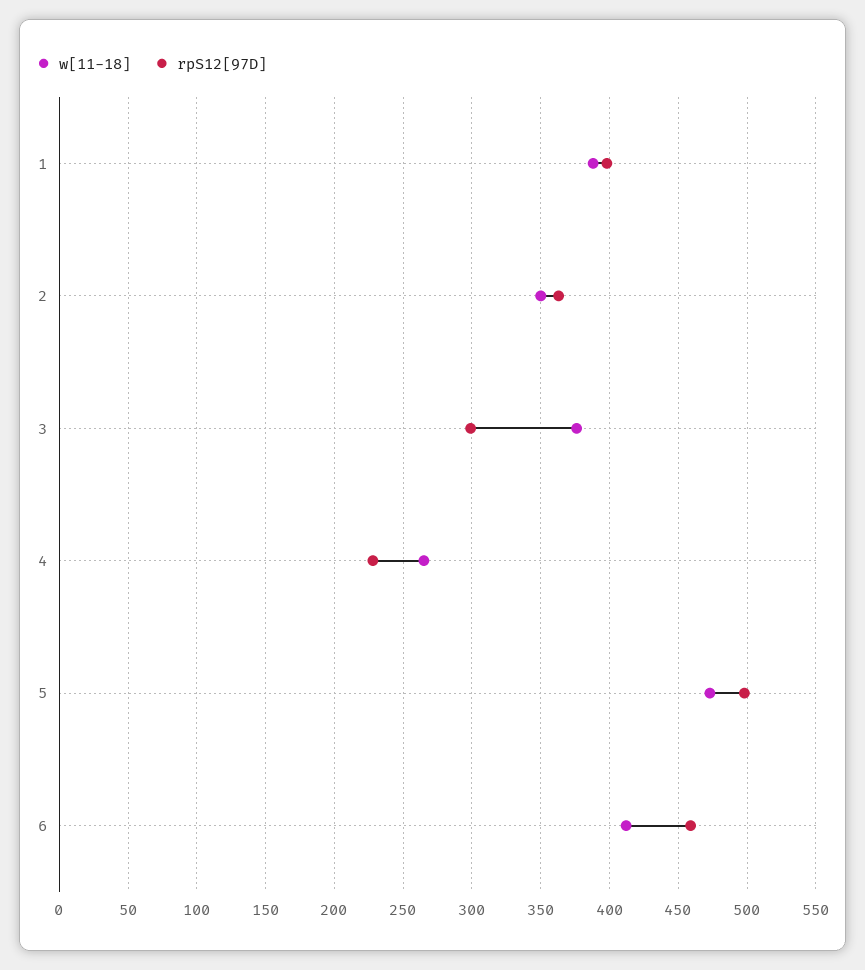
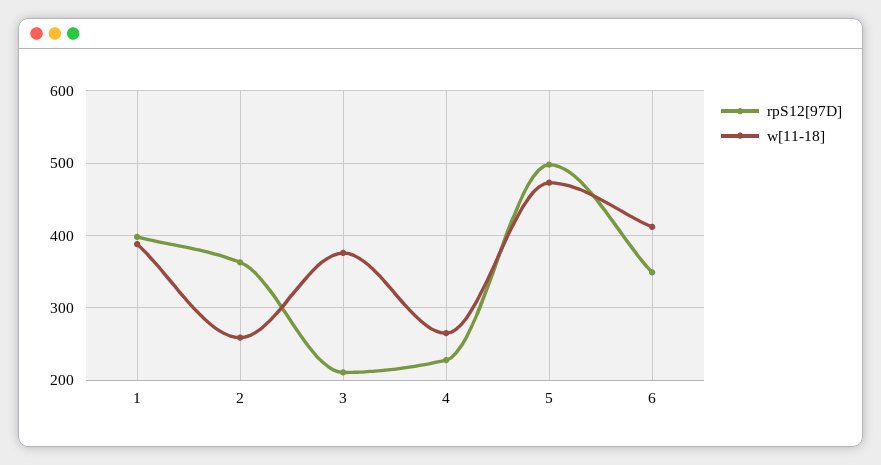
  {
    "w[11-18]": {
      "1": 390,
-     "2": 350,
+     "2": 260,
      "3": 375,
      "4": 265,
      "5": 475,
      "6": 410
    },
    "rpS12[97D]": {
      "1": 400,
      "2": 365,
-     "3": 300,
+     "3": 210,
      "4": 230,
      "5": 500,
-     "6": 460
+     "6": 350
    }
  }

